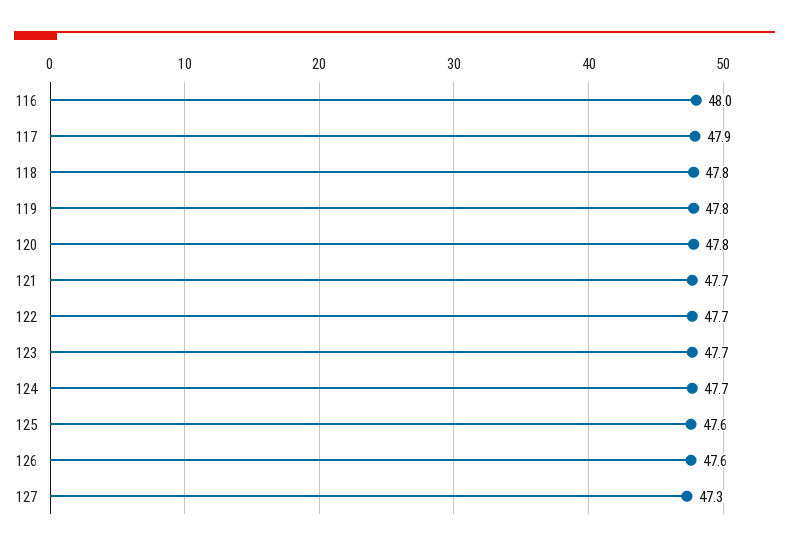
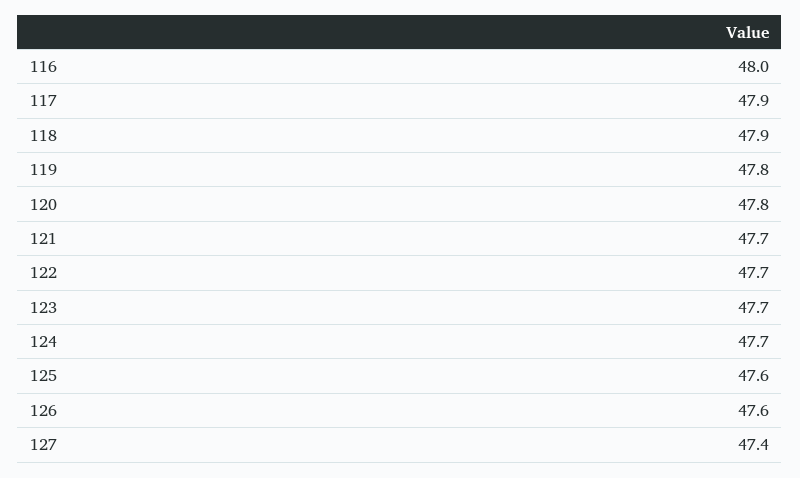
  {
    "116": 48,
    "117": 47.9,
-   "118": 47.8,
+   "118": 47.9,
    "119": 47.8,
    "120": 47.8,
    "121": 47.7,
    "122": 47.7,
    "123": 47.7,
    "124": 47.7,
    "125": 47.6,
    "126": 47.6,
-   "127": 47.3
+   "127": 47.4
  }

